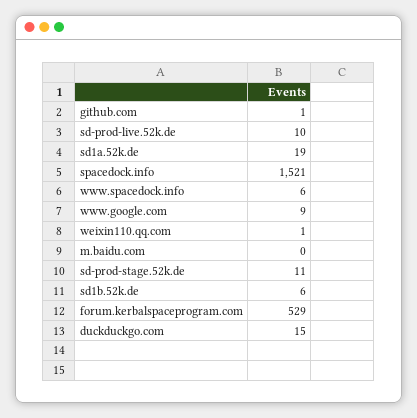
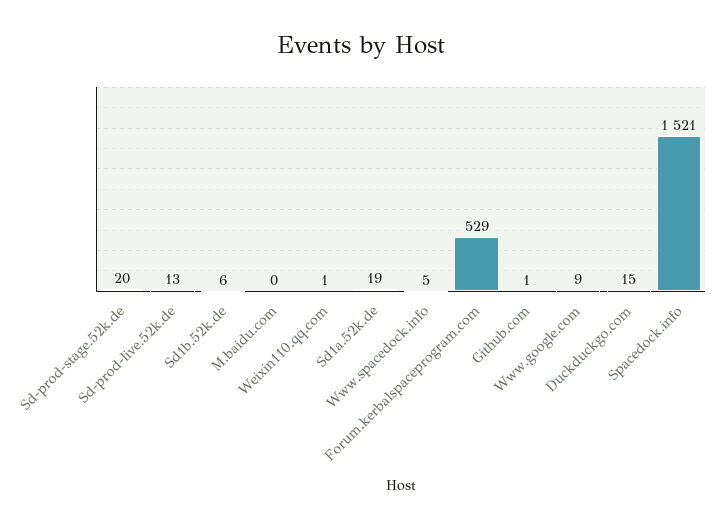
  {
    "github.com": 1,
-   "sd-prod-live.52k.de": 10,
+   "sd-prod-live.52k.de": 13,
    "sd1a.52k.de": 19,
    "spacedock.info": 1521,
-   "www.spacedock.info": 6,
+   "www.spacedock.info": 5,
    "www.google.com": 9,
    "weixin110.qq.com": 1,
    "m.baidu.com": 0,
-   "sd-prod-stage.52k.de": 11,
+   "sd-prod-stage.52k.de": 20,
    "sd1b.52k.de": 6,
    "forum.kerbalspaceprogram.com": 529,
    "duckduckgo.com": 15
  }

